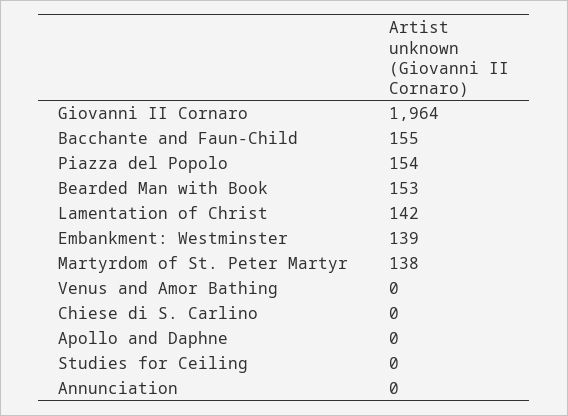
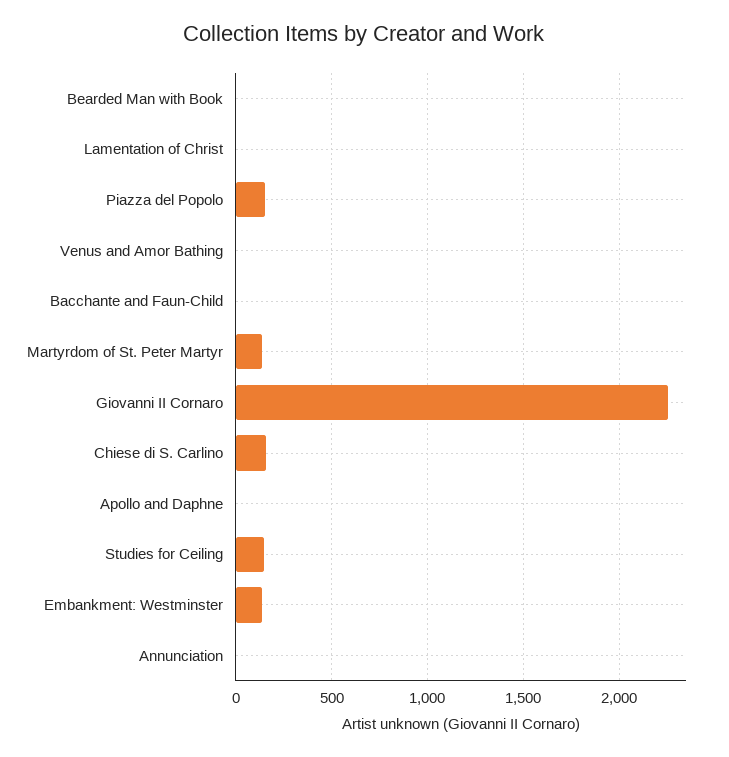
  {
-   "Giovanni II Cornaro": 1964,
+   "Giovanni II Cornaro": 2250,
-   "Bacchante and Faun-Child": 155,
+   "Bacchante and Faun-Child": 0,
    "Piazza del Popolo": 154,
-   "Bearded Man with Book": 153,
+   "Bearded Man with Book": 0,
-   "Lamentation of Christ": 142,
+   "Lamentation of Christ": 0,
    "Embankment: Westminster": 139,
    "Martyrdom of St. Peter Martyr": 138,
    "Venus and Amor Bathing": 0,
-   "Chiese di S. Carlino": 0,
+   "Chiese di S. Carlino": 150,
    "Apollo and Daphne": 0,
-   "Studies for Ceiling": 0,
+   "Studies for Ceiling": 150,
    "Annunciation": 0
  }

